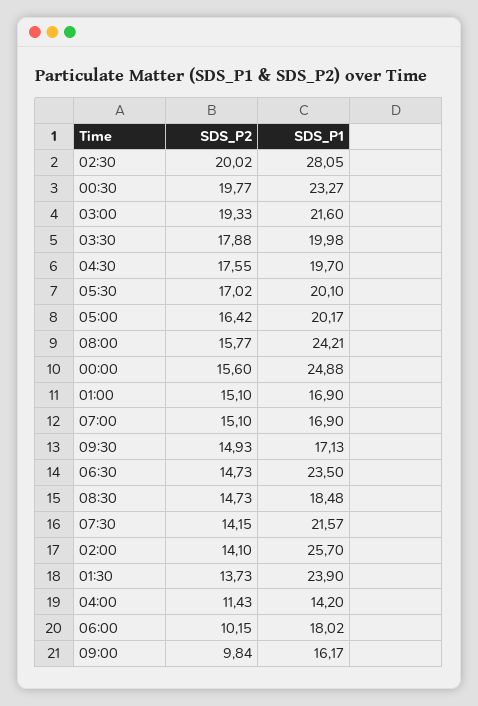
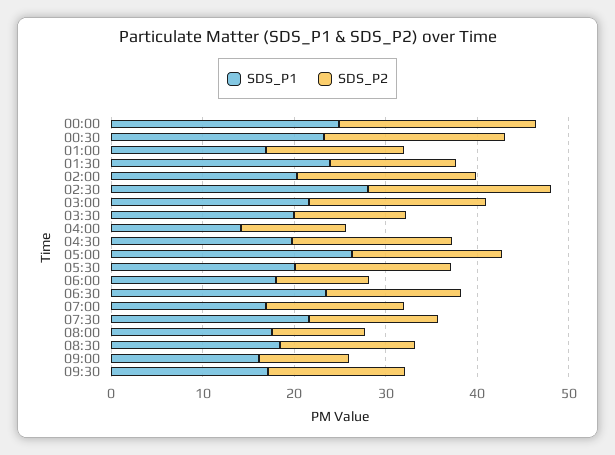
  {
    "SDS_P2": {
      "02:30": 20.02,
      "00:30": 19.77,
      "03:00": 19.33,
-     "03:30": 17.88,
+     "03:30": 12,
      "04:30": 17.55,
      "05:30": 17.02,
      "05:00": 16.42,
-     "08:00": 15.77,
+     "08:00": 10,
-     "00:00": 15.6,
+     "00:00": 22,
      "01:00": 15.1,
      "07:00": 15.1,
      "09:30": 14.93,
      "06:30": 14.73,
      "08:30": 14.73,
      "07:30": 14.15,
-     "02:00": 14.1,
+     "02:00": 20,
      "01:30": 13.73,
      "04:00": 11.43,
      "06:00": 10.15,
      "09:00": 9.84
    },
    "SDS_P1": {
      "02:30": 28.05,
      "00:30": 23.27,
      "03:00": 21.6,
      "03:30": 19.98,
      "04:30": 19.7,
      "05:30": 20.1,
-     "05:00": 20.17,
+     "05:00": 26,
-     "08:00": 24.21,
+     "08:00": 18,
      "00:00": 24.88,
      "01:00": 16.9,
      "07:00": 16.9,
      "09:30": 17.13,
      "06:30": 23.5,
      "08:30": 18.48,
      "07:30": 21.57,
-     "02:00": 25.7,
+     "02:00": 20,
      "01:30": 23.9,
      "04:00": 14.2,
      "06:00": 18.02,
      "09:00": 16.17
    }
  }

